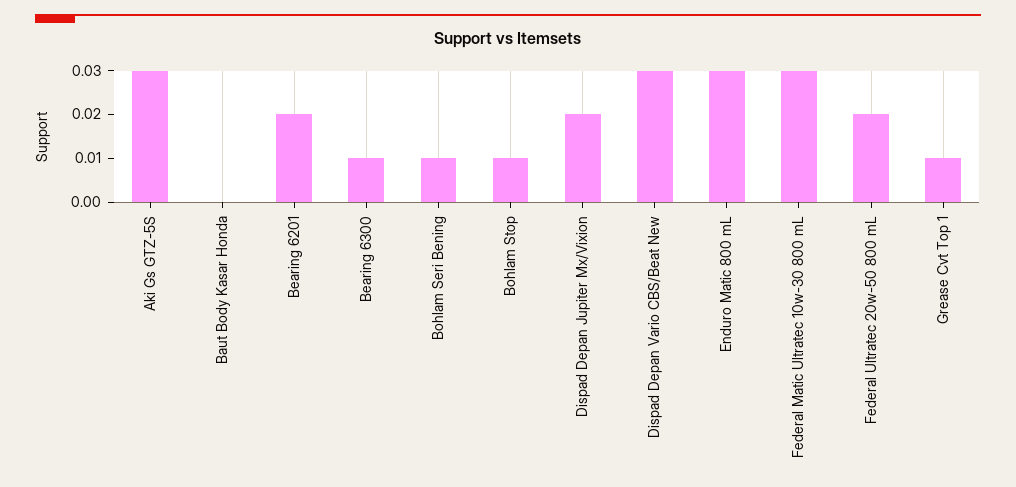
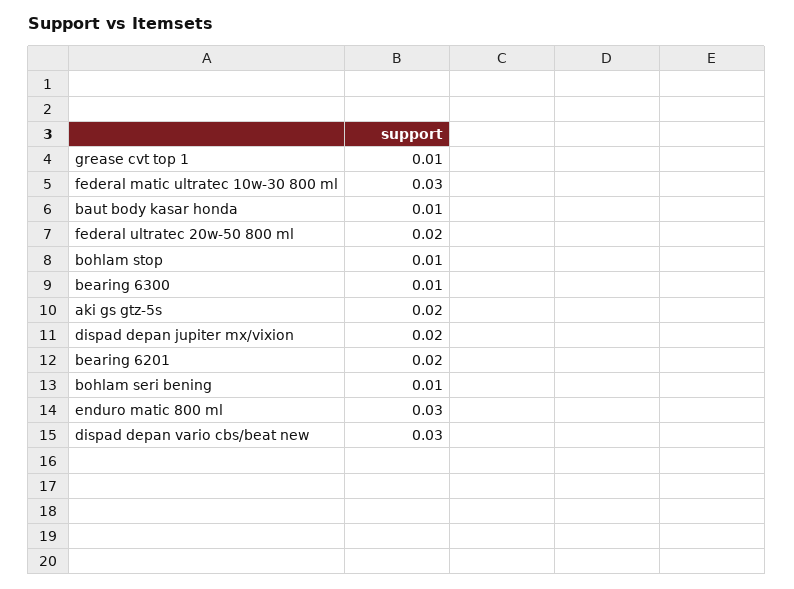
  {
-   "Aki Gs GTZ-5S": 0.03,
+   "Aki Gs GTZ-5S": 0.02,
-   "Baut Body Kasar Honda": 0,
+   "Baut Body Kasar Honda": 0.01,
    "Bearing 6201": 0.02,
    "Bearing 6300": 0.01,
    "Bohlam Seri Bening": 0.01,
    "Bohlam Stop": 0.01,
    "Dispad Depan Jupiter Mx/Vixion": 0.02,
    "Dispad Depan Vario CBS/Beat New": 0.03,
    "Enduro Matic 800 mL": 0.03,
    "Federal Matic Ultratec 10w-30 800 mL": 0.03,
    "Federal Ultratec 20w-50 800 mL": 0.02,
    "Grease Cvt Top 1": 0.01
  }

